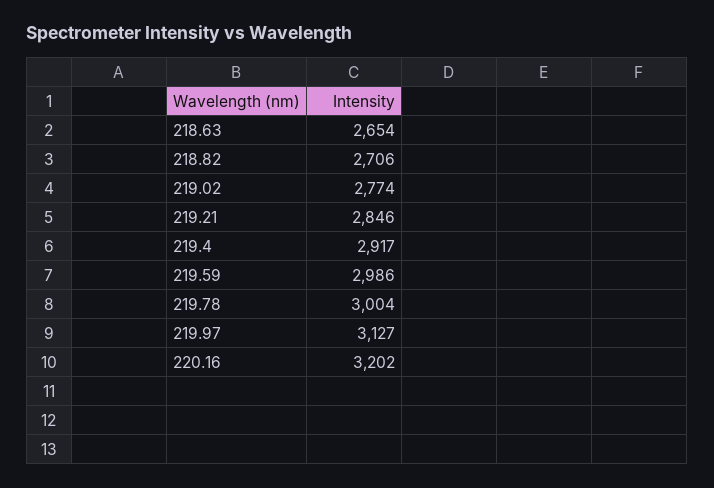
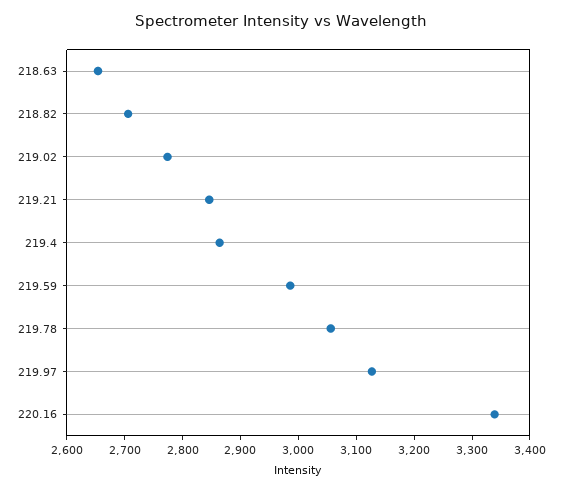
  {
    "218.63": 2654,
    "218.82": 2706,
    "219.02": 2774,
    "219.21": 2846,
-   "219.4": 2917,
+   "219.4": 2860,
    "219.59": 2986,
-   "219.78": 3004,
+   "219.78": 3060,
    "219.97": 3127,
-   "220.16": 3202
+   "220.16": 3340
  }

